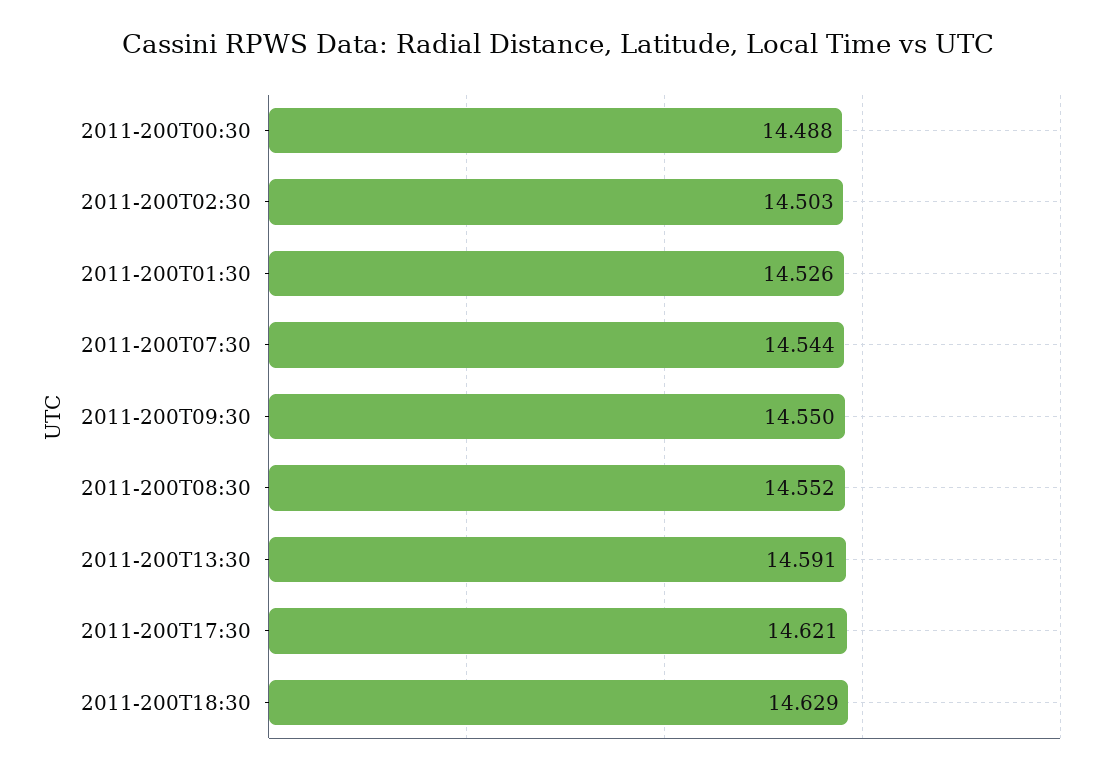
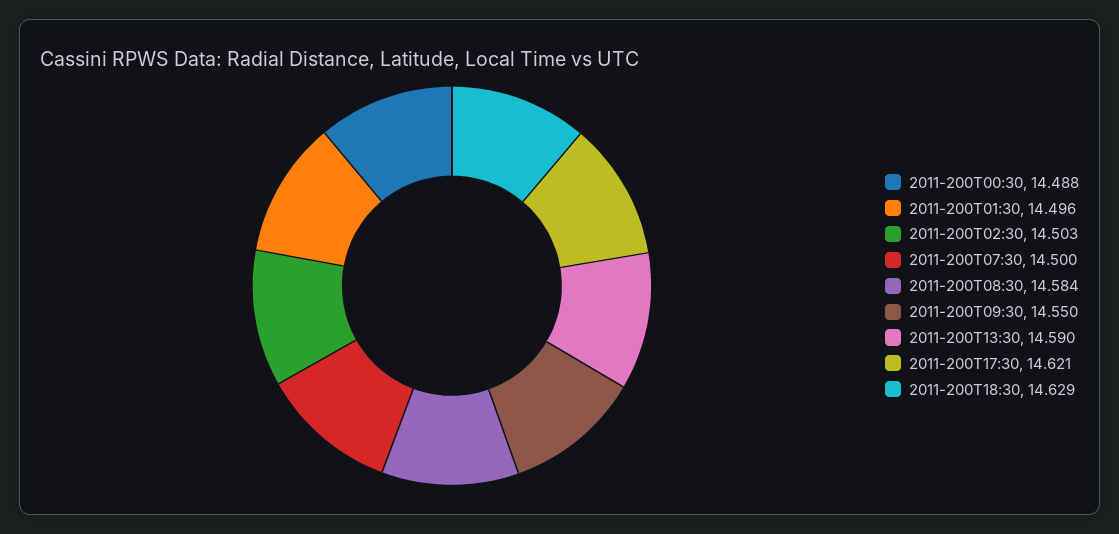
  {
    "2011-200T00:30": 14.488,
    "2011-200T02:30": 14.503,
-   "2011-200T01:30": 14.526,
+   "2011-200T01:30": 14.496,
-   "2011-200T07:30": 14.544,
+   "2011-200T07:30": 14.5,
    "2011-200T09:30": 14.55,
-   "2011-200T08:30": 14.552,
+   "2011-200T08:30": 14.584,
-   "2011-200T13:30": 14.591,
+   "2011-200T13:30": 14.59,
    "2011-200T17:30": 14.621,
    "2011-200T18:30": 14.629
  }

